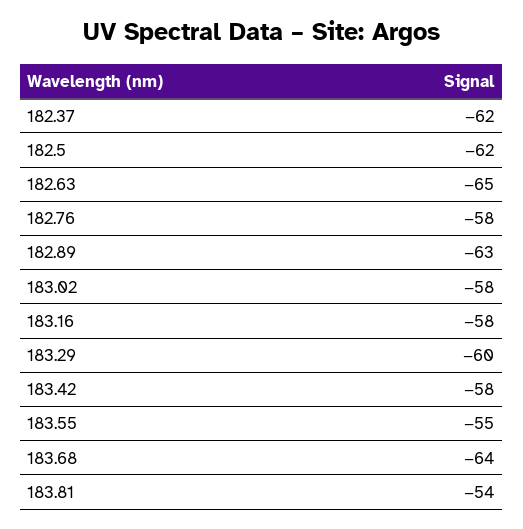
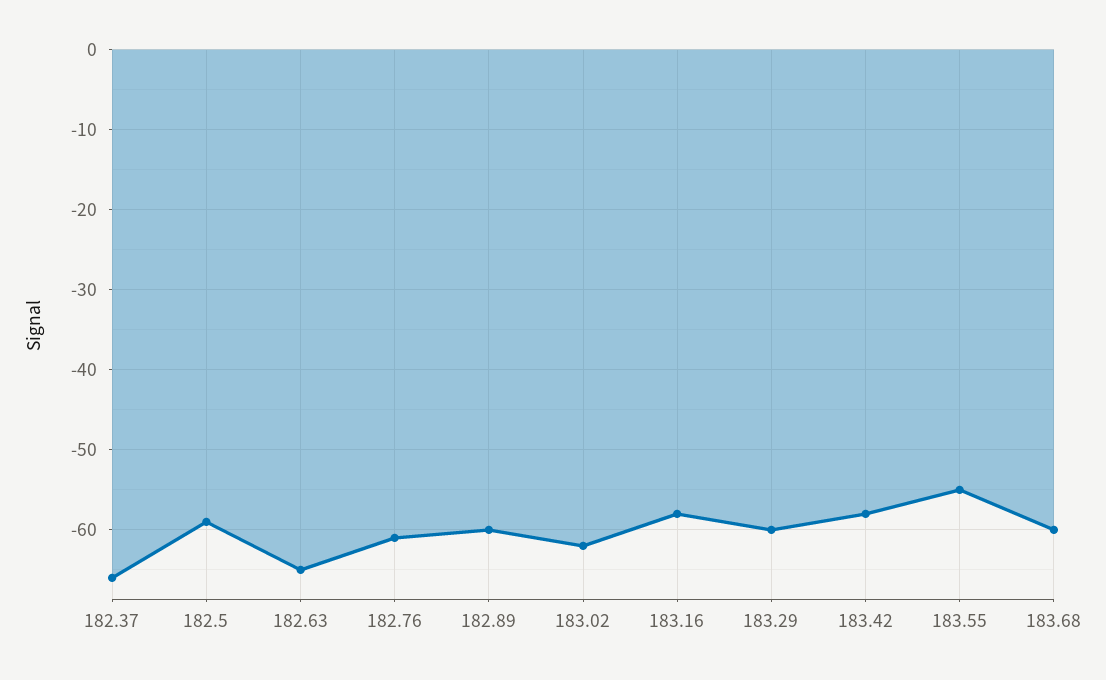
  {
-   "182.37": -62,
+   "182.37": -66,
-   "182.5": -62,
+   "182.5": -59,
    "182.63": -65,
-   "182.76": -58,
+   "182.76": -61,
-   "182.89": -63,
+   "182.89": -60,
-   "183.02": -58,
+   "183.02": -62,
    "183.16": -58,
    "183.29": -60,
    "183.42": -58,
    "183.55": -55,
-   "183.68": -64,
+   "183.68": -60
-   "183.81": -54
  }

